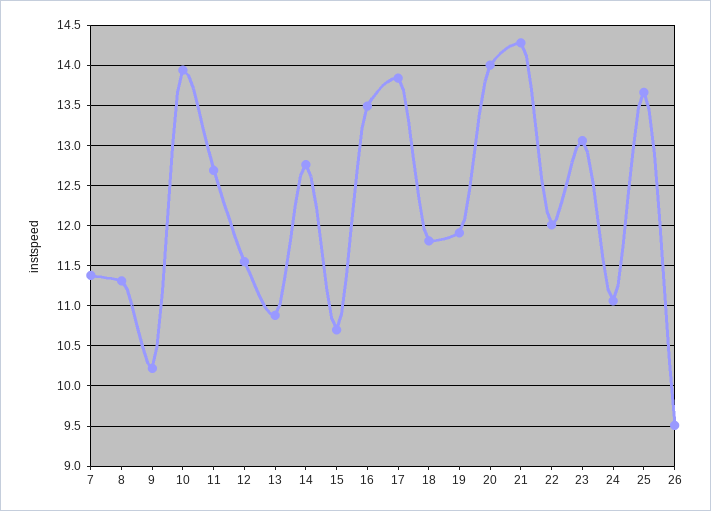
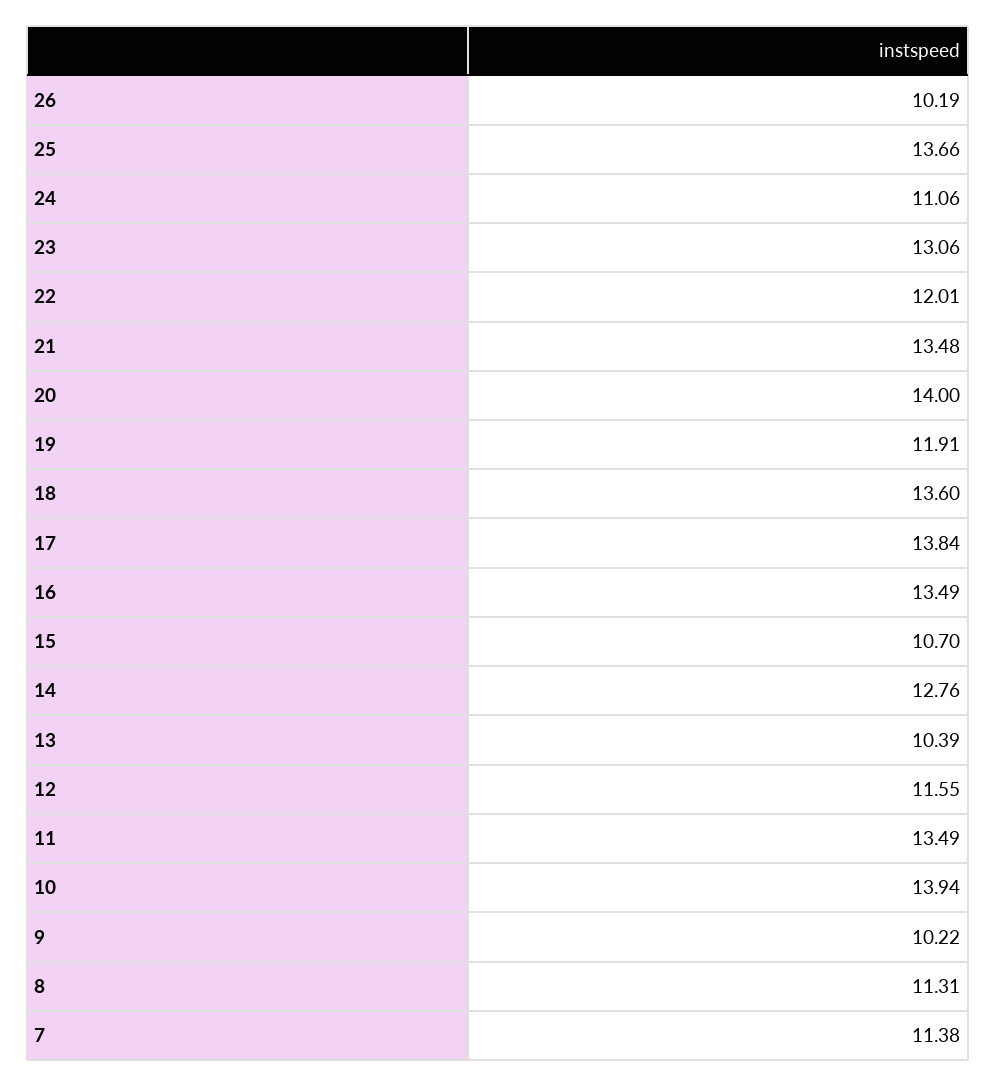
  {
    "7": 11.38,
    "8": 11.31,
    "9": 10.22,
    "10": 13.94,
-   "11": 12.7,
+   "11": 13.49,
    "12": 11.55,
-   "13": 10.9,
+   "13": 10.39,
    "14": 12.76,
    "15": 10.7,
    "16": 13.49,
    "17": 13.84,
-   "18": 11.8,
+   "18": 13.6,
    "19": 11.91,
    "20": 14,
-   "21": 14.3,
+   "21": 13.48,
    "22": 12.01,
    "23": 13.06,
    "24": 11.06,
    "25": 13.66,
-   "26": 9.5
+   "26": 10.19
  }

